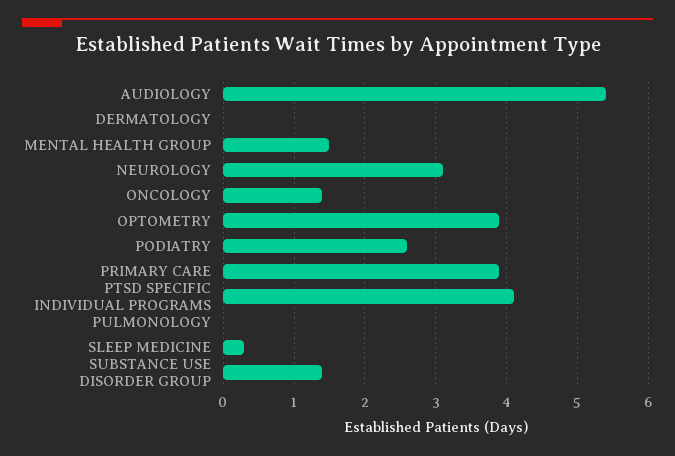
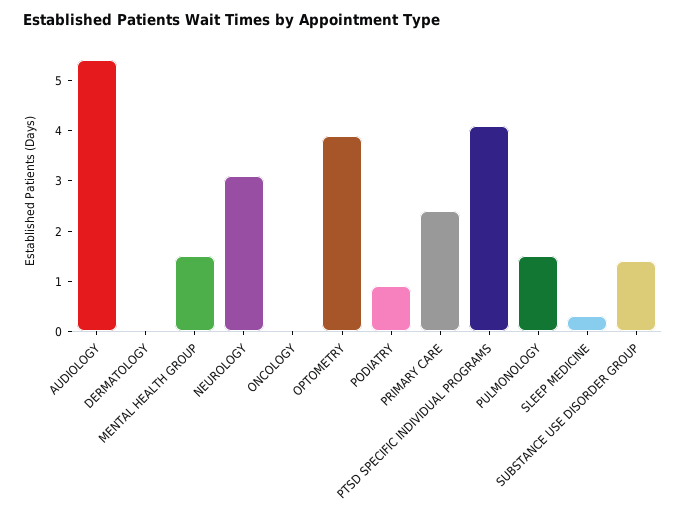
  {
    "AUDIOLOGY": 5.4,
    "DERMATOLOGY": 0,
    "MENTAL HEALTH GROUP": 1.5,
    "NEUROLOGY": 3.1,
-   "ONCOLOGY": 1.4,
+   "ONCOLOGY": 0,
    "OPTOMETRY": 3.9,
-   "PODIATRY": 2.6,
+   "PODIATRY": 1,
-   "PRIMARY CARE": 3.9,
+   "PRIMARY CARE": 2.5,
    "PTSD SPECIFIC INDIVIDUAL PROGRAMS": 4.1,
-   "PULMONOLOGY": 0,
+   "PULMONOLOGY": 1.5,
    "SLEEP MEDICINE": 0.3,
    "SUBSTANCE USE DISORDER GROUP": 1.4
  }

